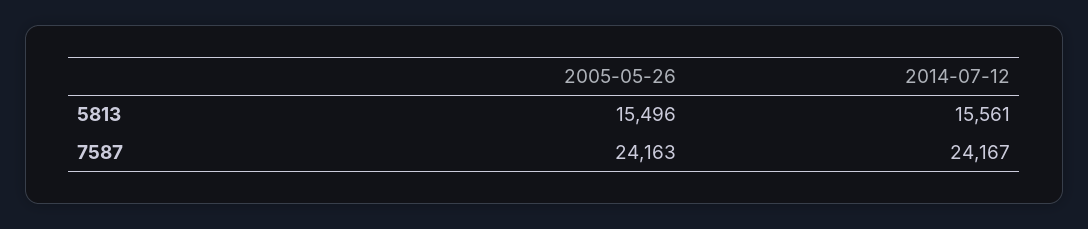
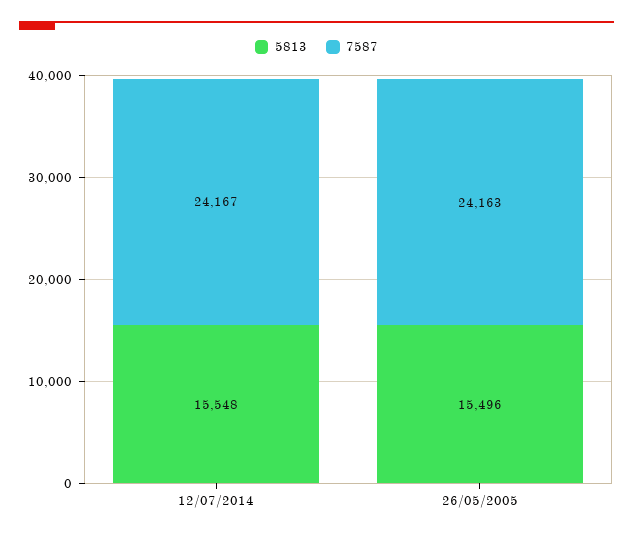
  {
    "5813": {
      "2005-05-26": 15496,
-     "2014-07-12": 15561
+     "2014-07-12": 15548
    },
    "7587": {
      "2005-05-26": 24163,
      "2014-07-12": 24167
    }
  }

